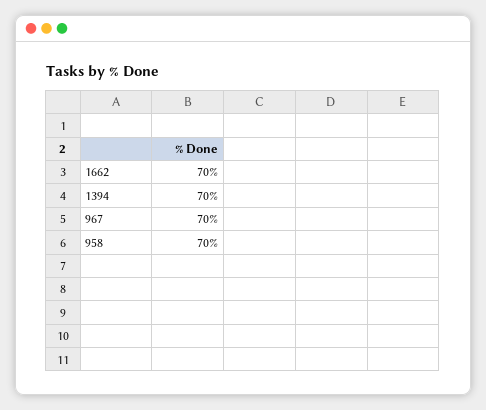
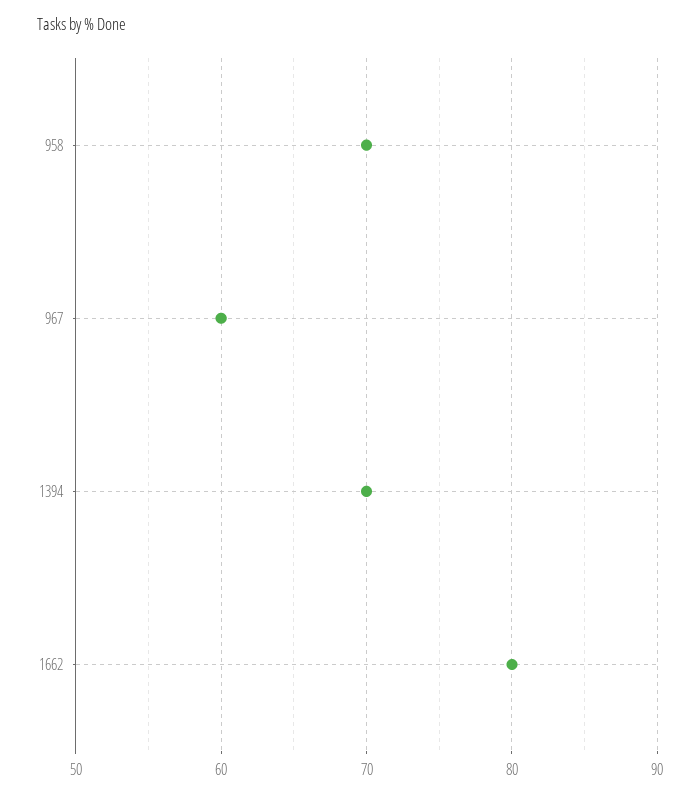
  {
-   "1662": 70,
+   "1662": 80,
    "1394": 70,
-   "967": 70,
+   "967": 60,
    "958": 70
  }

